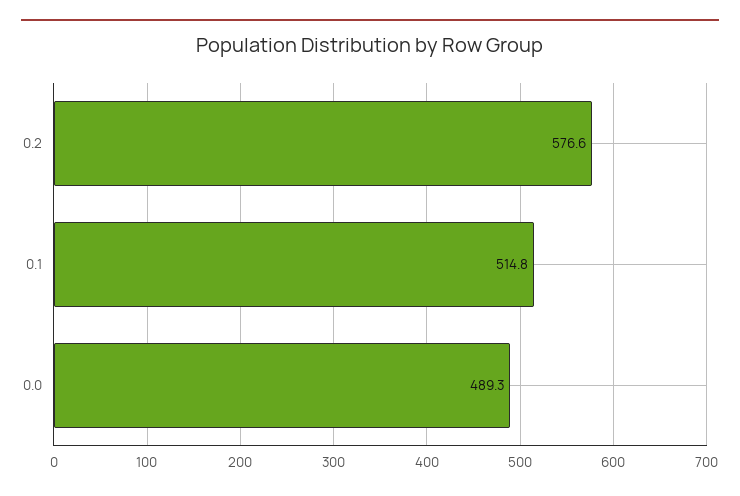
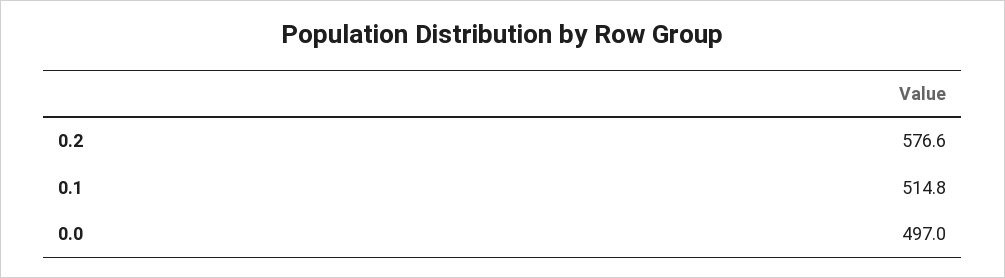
  {
    "0.2": 576.6,
    "0.1": 514.8,
-   "0.0": 489.3
+   "0.0": 497
  }

